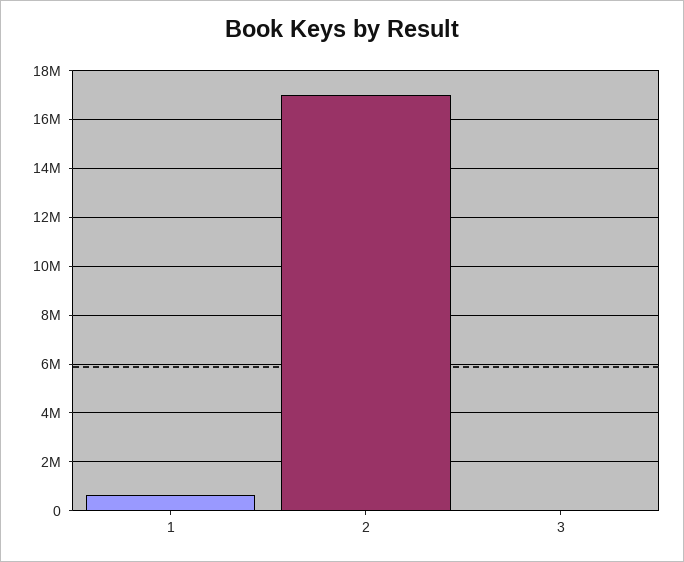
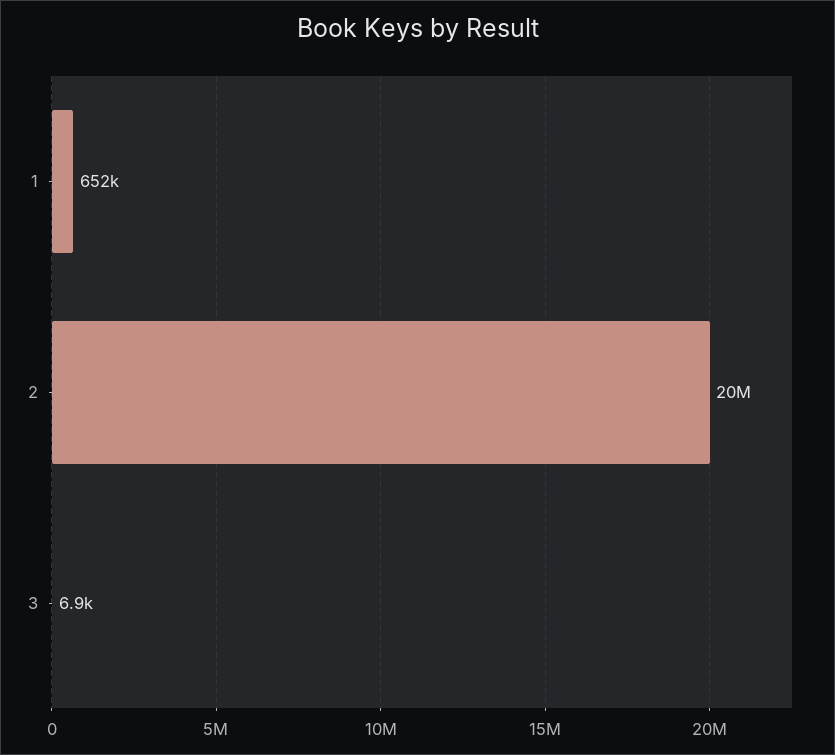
  {
    "1": 652000,
-   "2": 17000000,
+   "2": 20000000,
    "3": 6900
  }

